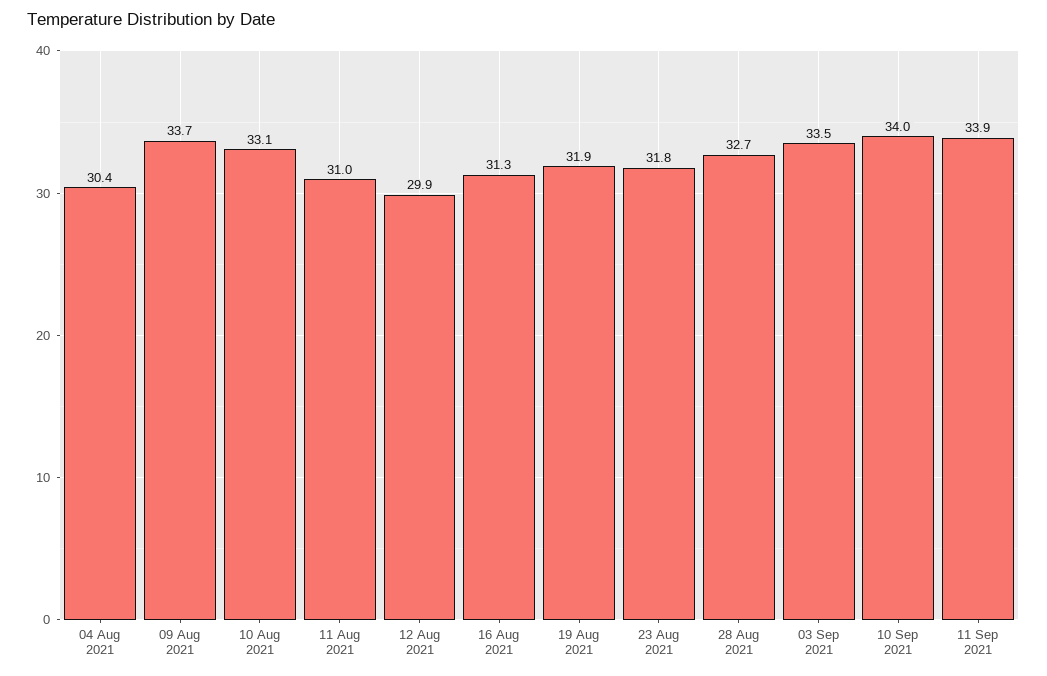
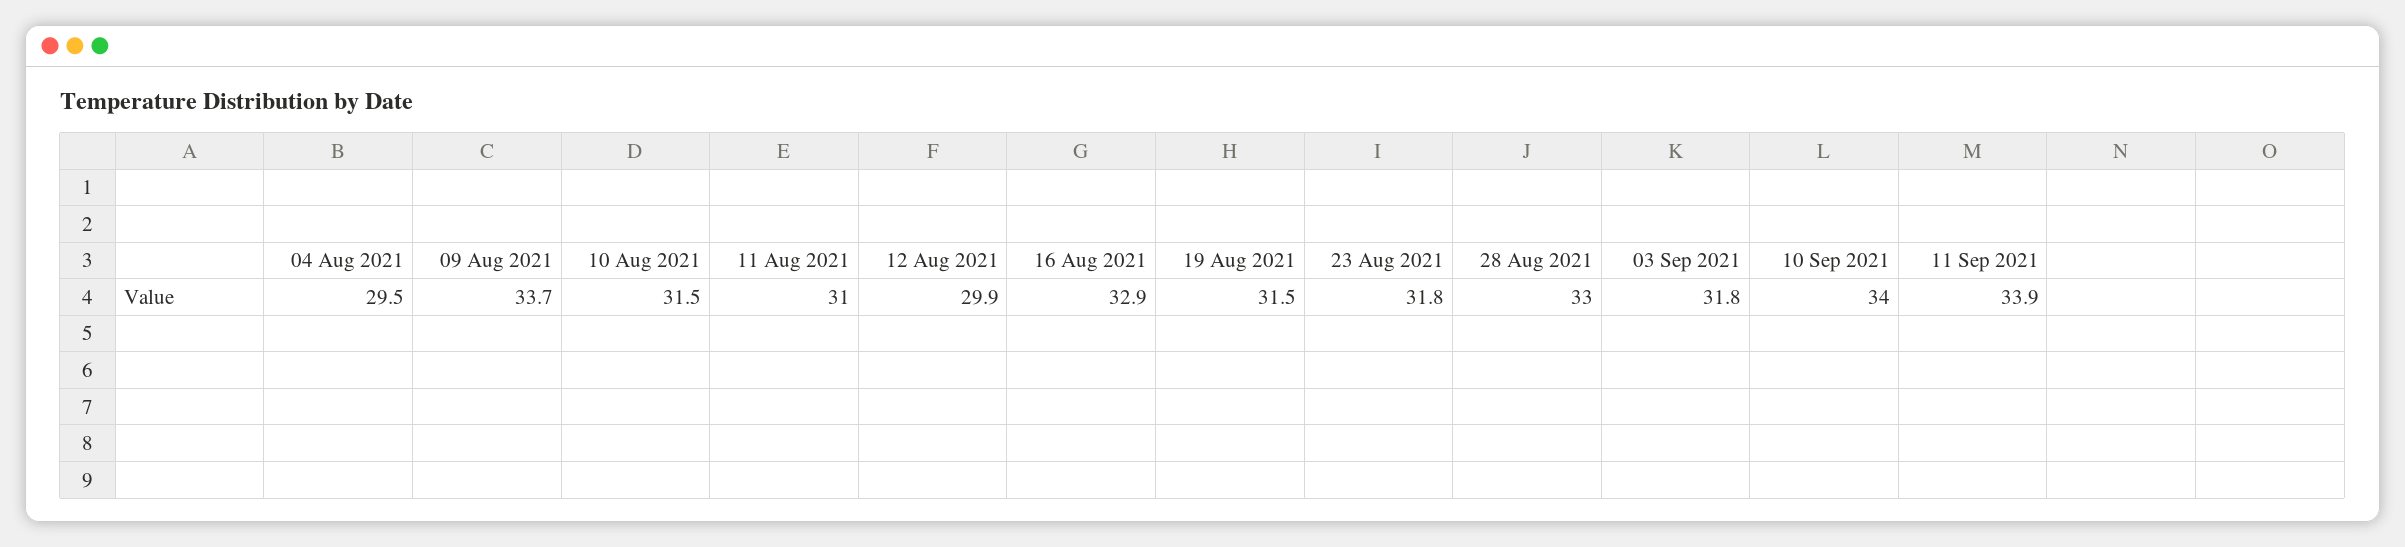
  {
-   "04 Aug 2021": 30.4,
+   "04 Aug 2021": 29.5,
    "09 Aug 2021": 33.7,
-   "10 Aug 2021": 33.1,
+   "10 Aug 2021": 31.5,
    "11 Aug 2021": 31,
    "12 Aug 2021": 29.9,
-   "16 Aug 2021": 31.3,
+   "16 Aug 2021": 32.9,
-   "19 Aug 2021": 31.9,
+   "19 Aug 2021": 31.5,
    "23 Aug 2021": 31.8,
-   "28 Aug 2021": 32.7,
+   "28 Aug 2021": 33,
-   "03 Sep 2021": 33.5,
+   "03 Sep 2021": 31.8,
    "10 Sep 2021": 34,
    "11 Sep 2021": 33.9
  }

